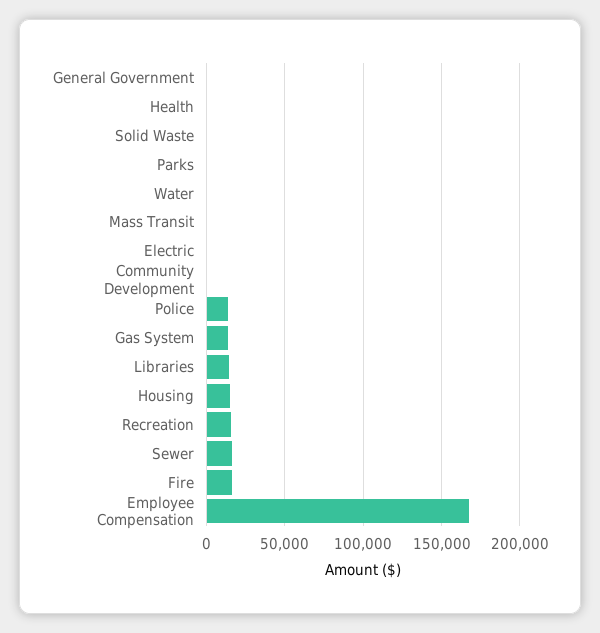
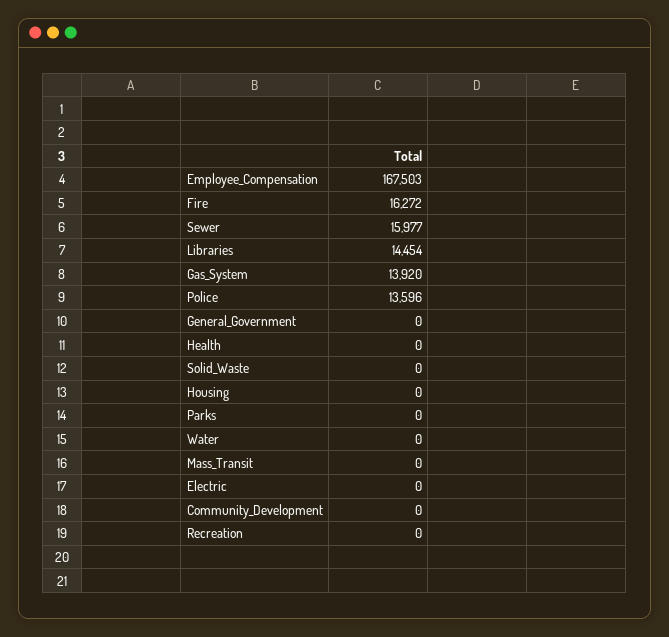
  {
    "General Government": 0,
    "Health": 0,
    "Solid Waste": 0,
    "Parks": 0,
    "Water": 0,
    "Mass Transit": 0,
    "Electric": 0,
    "Community Development": 0,
    "Police": 13596,
    "Gas System": 13920,
    "Libraries": 14454,
-   "Housing": 15000,
+   "Housing": 0,
-   "Recreation": 15000,
+   "Recreation": 0,
    "Sewer": 15977,
    "Fire": 16272,
    "Employee Compensation": 167503
  }

